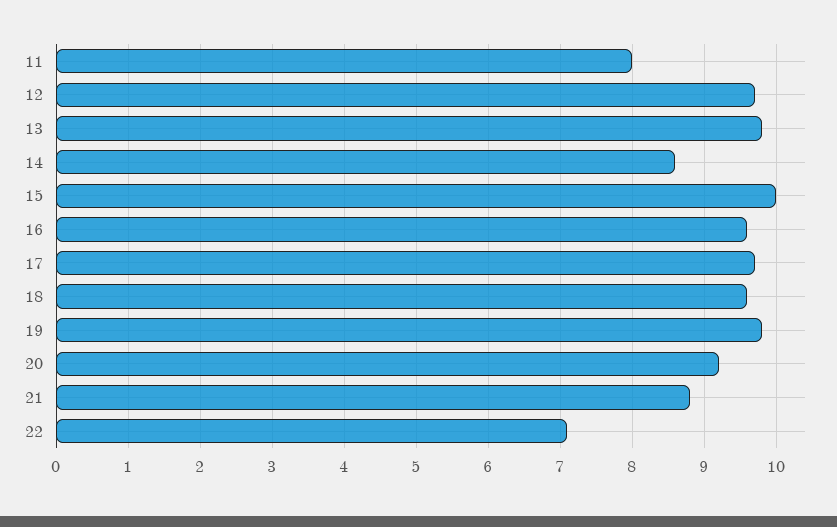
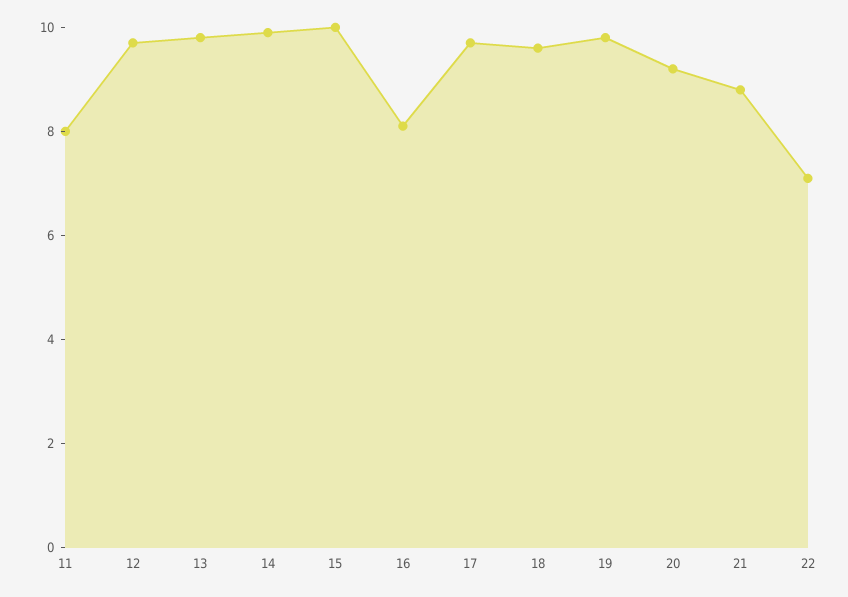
  {
    "11": 8,
    "12": 9.7,
    "13": 9.8,
-   "14": 8.6,
+   "14": 10,
    "15": 10,
-   "16": 9.6,
+   "16": 8,
    "17": 9.7,
    "18": 9.6,
    "19": 9.8,
    "20": 9.2,
    "21": 8.8,
    "22": 7.1
  }

